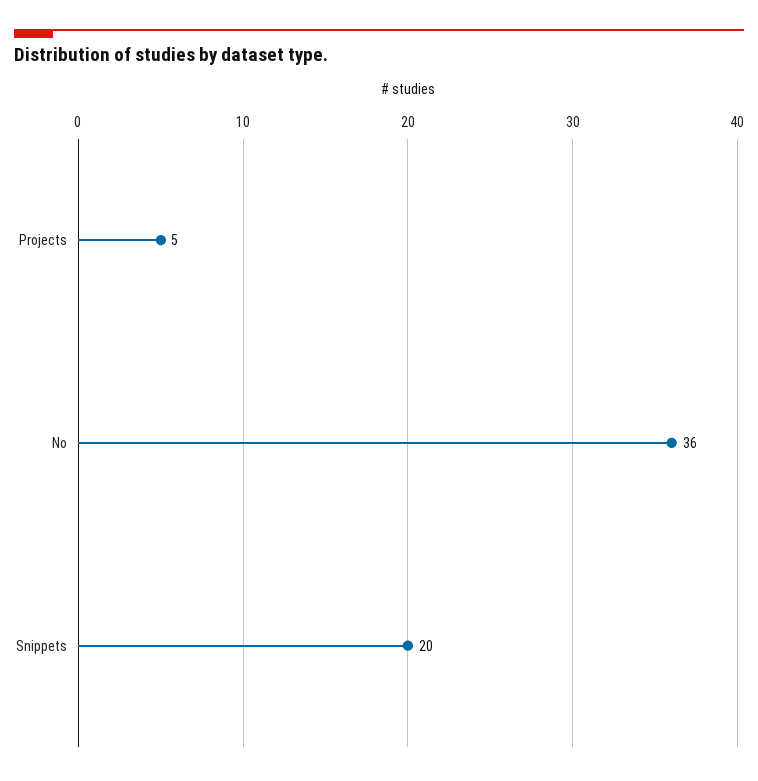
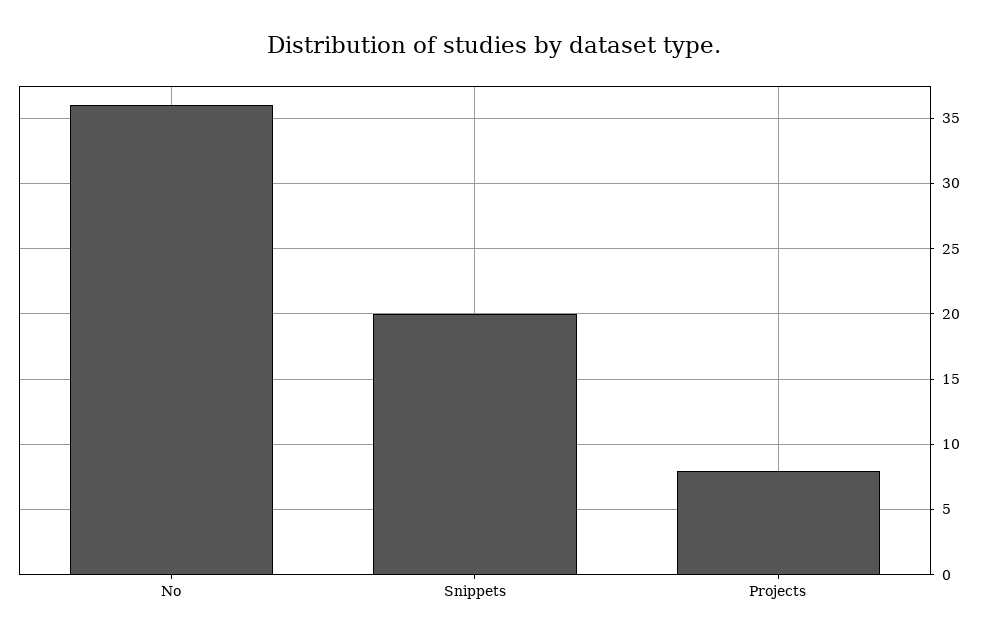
  {
-   "Projects": 5,
+   "Projects": 8,
    "No": 36,
    "Snippets": 20
  }

